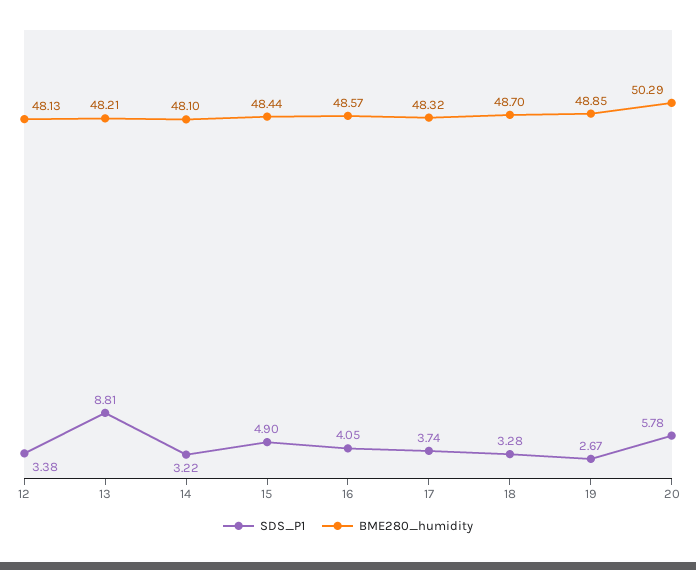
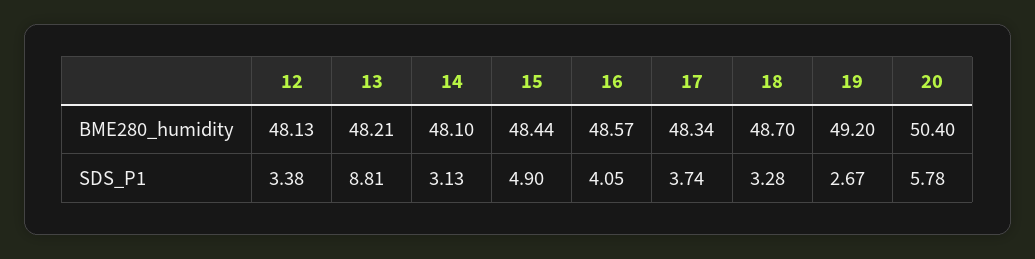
  {
    "SDS_P1": {
      "12": 3.38,
      "13": 8.81,
-     "14": 3.22,
+     "14": 3.13,
      "15": 4.9,
      "16": 4.05,
      "17": 3.74,
      "18": 3.28,
      "19": 2.67,
      "20": 5.78
    },
    "BME280_humidity": {
      "12": 48.13,
      "13": 48.21,
      "14": 48.1,
      "15": 48.44,
      "16": 48.57,
-     "17": 48.32,
+     "17": 48.34,
      "18": 48.7,
-     "19": 48.85,
+     "19": 49.2,
-     "20": 50.29
+     "20": 50.4
    }
  }

